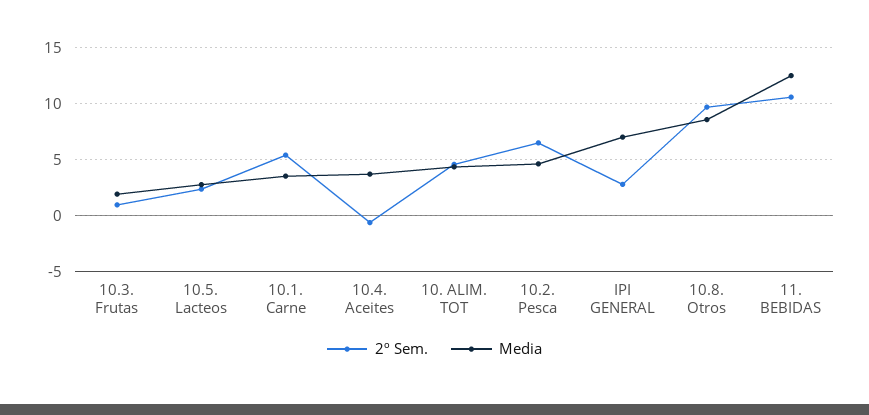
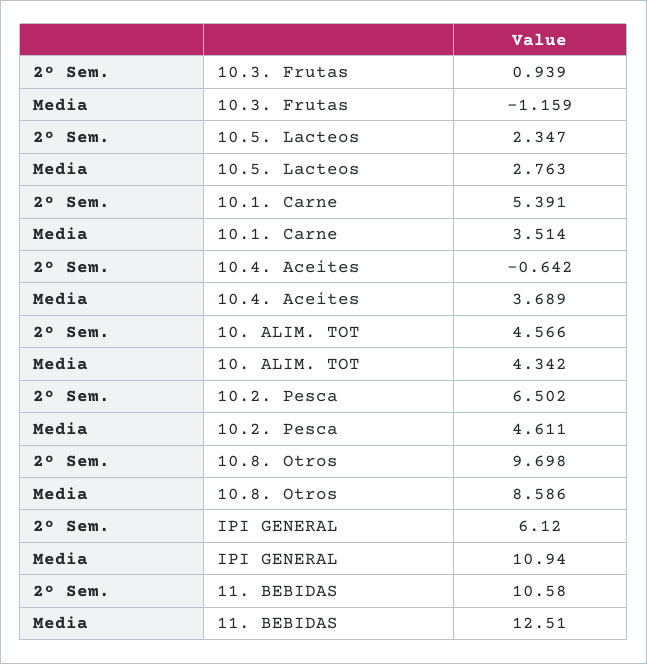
  {
    "2º Sem.": {
      "10.3. Frutas": 0.939,
      "10.5. Lacteos": 2.347,
      "10.1. Carne": 5.391,
      "10.4. Aceites": -0.642,
      "10. ALIM. TOT": 4.566,
      "10.2. Pesca": 6.502,
-     "IPI GENERAL": 3,
+     "IPI GENERAL": 6.12,
      "10.8. Otros": 9.698,
      "11. BEBIDAS": 10.58
    },
    "Media": {
-     "10.3. Frutas": 2,
+     "10.3. Frutas": -1.159,
      "10.5. Lacteos": 2.763,
      "10.1. Carne": 3.514,
      "10.4. Aceites": 3.689,
      "10. ALIM. TOT": 4.342,
      "10.2. Pesca": 4.611,
-     "IPI GENERAL": 7,
+     "IPI GENERAL": 10.94,
      "10.8. Otros": 8.586,
      "11. BEBIDAS": 12.51
    }
  }

